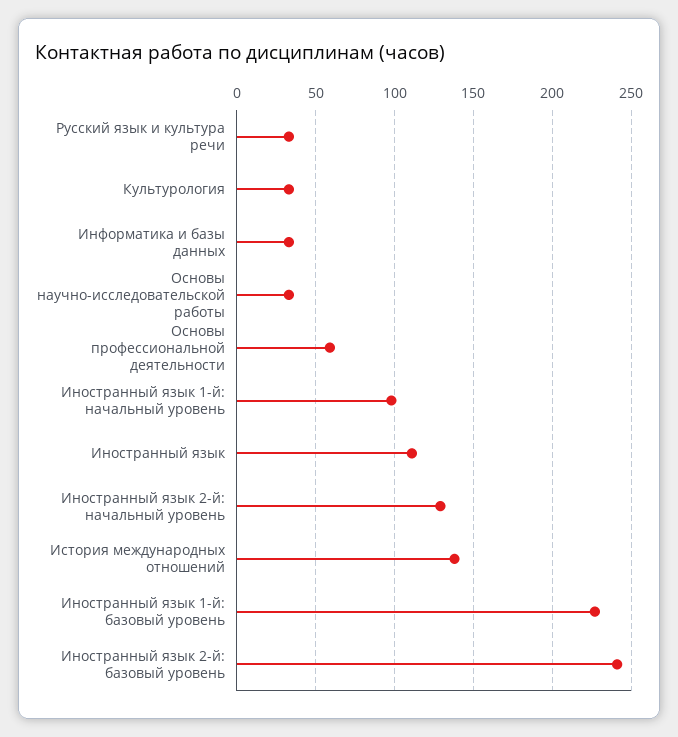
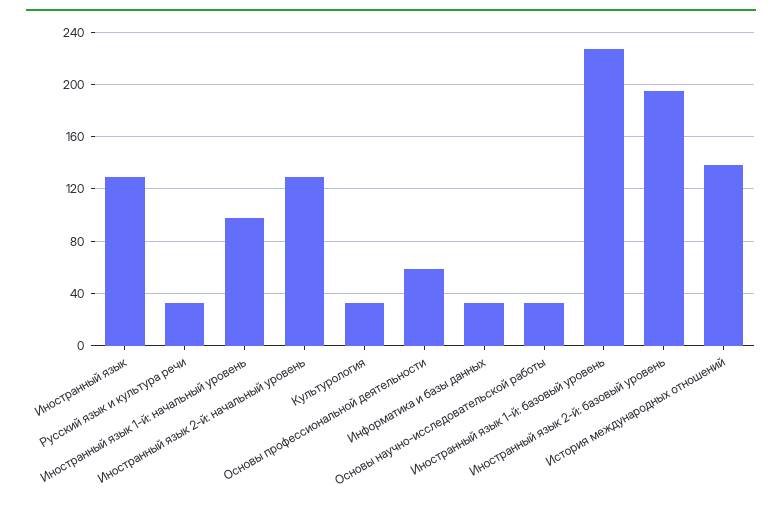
  {
    "Русский язык и культура речи": 35,
    "Культурология": 35,
    "Информатика и базы данных": 35,
    "Основы научно-исследовательской работы": 35,
    "Основы профессиональной деятельности": 60,
    "Иностранный язык 1-й: начальный уровень": 100,
-   "Иностранный язык": 110,
+   "Иностранный язык": 130,
    "Иностранный язык 2-й: начальный уровень": 130,
    "История международных отношений": 140,
    "Иностранный язык 1-й: базовый уровень": 225,
-   "Иностранный язык 2-й: базовый уровень": 240
+   "Иностранный язык 2-й: базовый уровень": 195
  }

